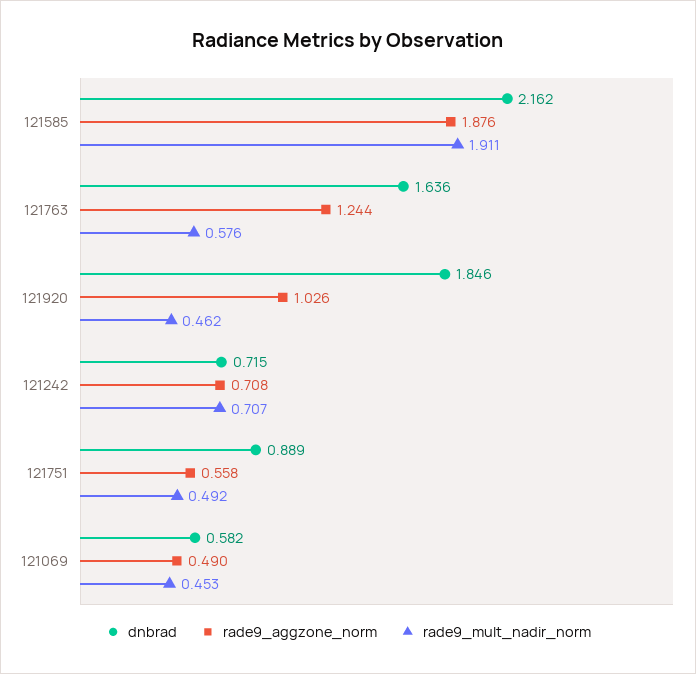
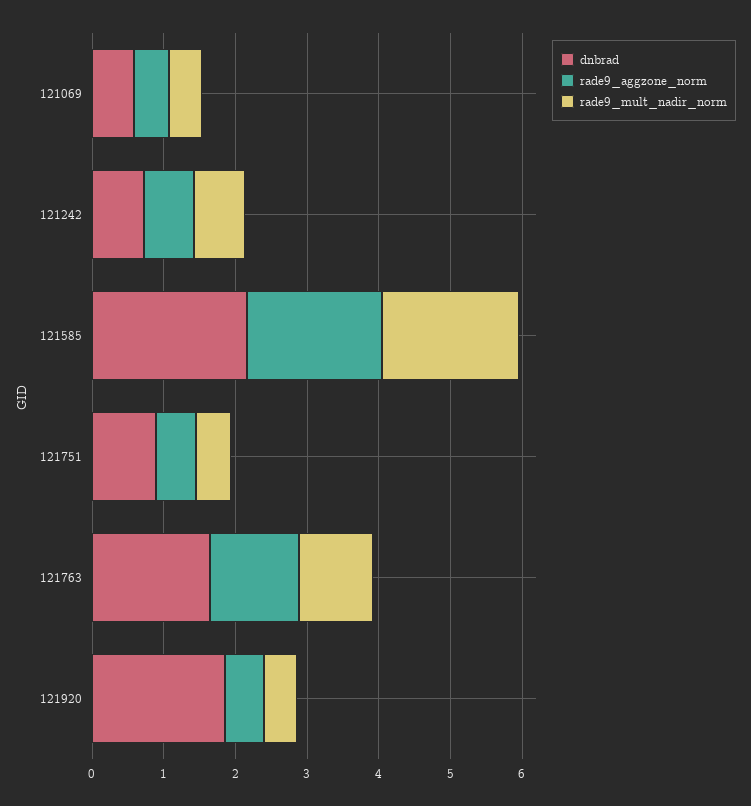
  {
    "dnbrad": {
      "121585": 2.162,
      "121763": 1.636,
      "121920": 1.846,
      "121242": 0.715,
      "121751": 0.889,
      "121069": 0.582
    },
    "rade9_aggzone_norm": {
      "121585": 1.876,
      "121763": 1.244,
-     "121920": 1.026,
+     "121920": 0.6,
      "121242": 0.708,
      "121751": 0.558,
      "121069": 0.49
    },
    "rade9_mult_nadir_norm": {
      "121585": 1.911,
-     "121763": 0.576,
+     "121763": 1,
      "121920": 0.462,
      "121242": 0.707,
      "121751": 0.492,
      "121069": 0.453
    }
  }

